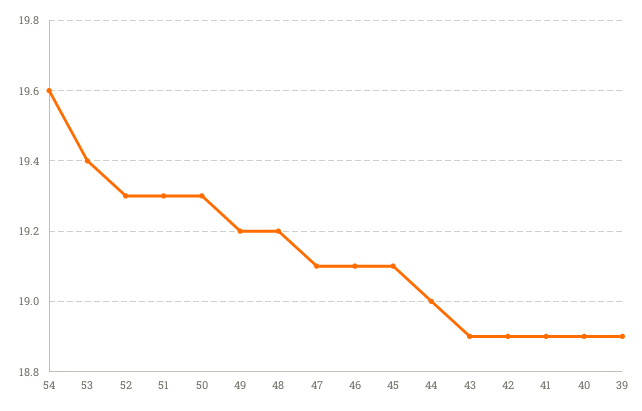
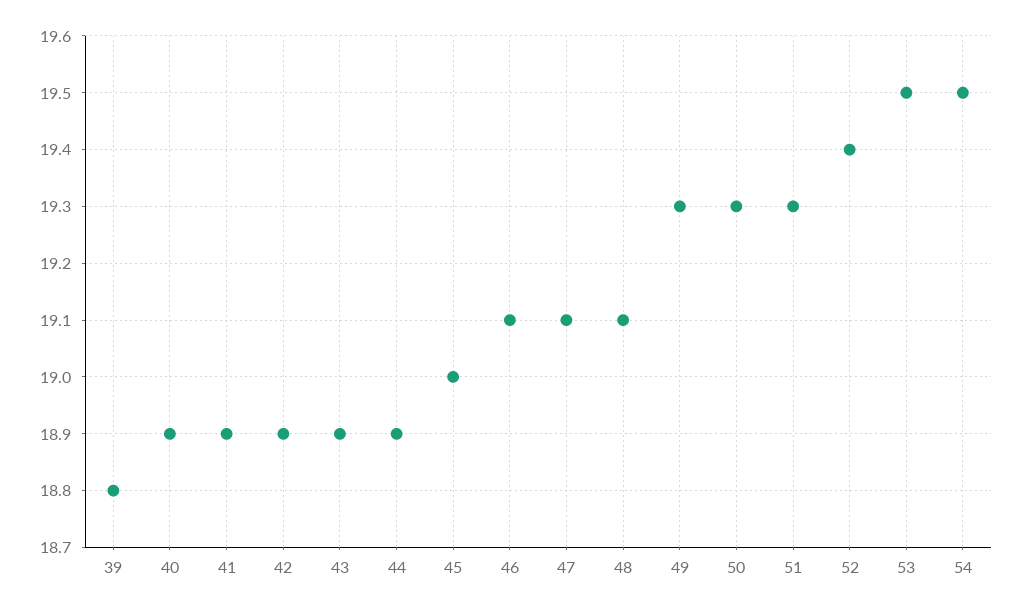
  {
-   "54": 19.6,
+   "54": 19.5,
-   "53": 19.4,
+   "53": 19.5,
-   "52": 19.3,
+   "52": 19.4,
    "51": 19.3,
    "50": 19.3,
-   "49": 19.2,
+   "49": 19.3,
-   "48": 19.2,
+   "48": 19.1,
    "47": 19.1,
    "46": 19.1,
-   "45": 19.1,
+   "45": 19,
-   "44": 19,
+   "44": 18.9,
    "43": 18.9,
    "42": 18.9,
    "41": 18.9,
    "40": 18.9,
-   "39": 18.9
+   "39": 18.8
  }

